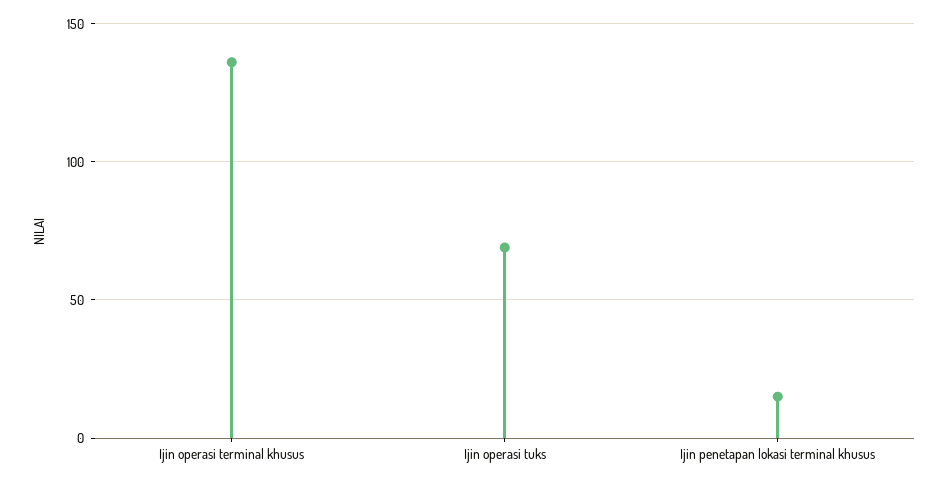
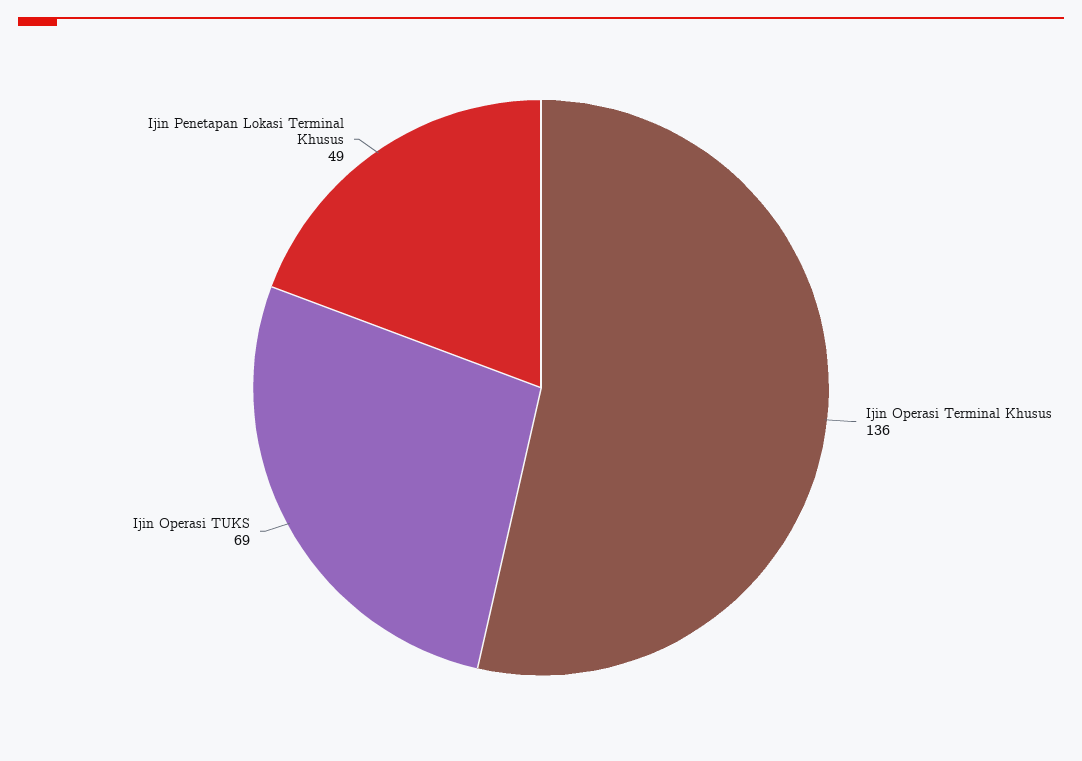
  {
    "Ijin operasi terminal khusus": 136,
    "Ijin operasi tuks": 69,
-   "Ijin penetapan lokasi terminal khusus": 15
+   "Ijin penetapan lokasi terminal khusus": 49
  }

